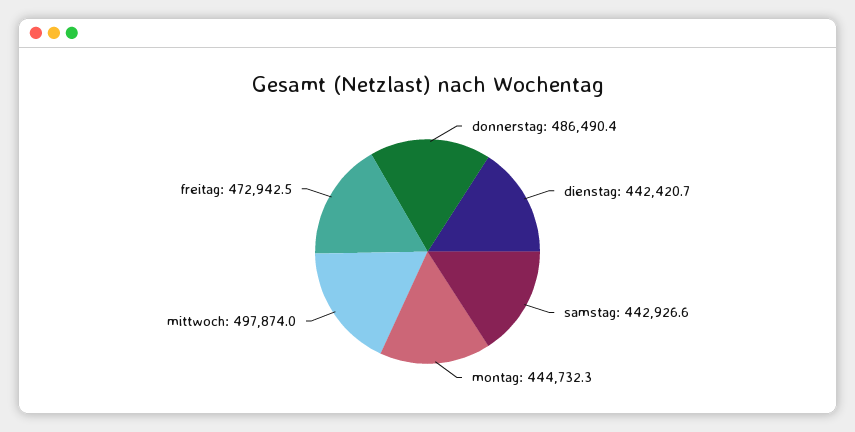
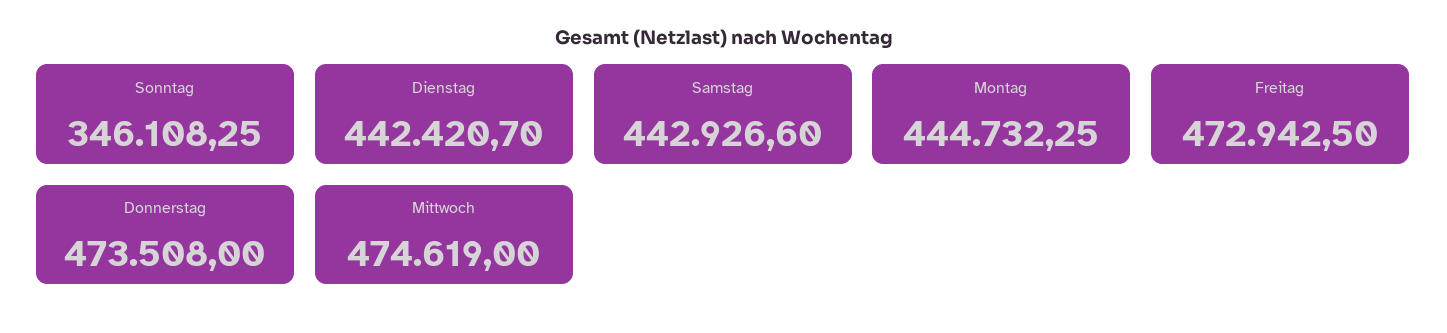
  {
-   "donnerstag": 486490.4,
+   "donnerstag": 473508,
    "dienstag": 442420.7,
    "samstag": 442926.6,
    "montag": 444732.25,
-   "mittwoch": 497874,
+   "mittwoch": 474619,
-   "freitag": 472942.5
+   "freitag": 472942.5,
+   "Sonntag": 346108.25
  }

